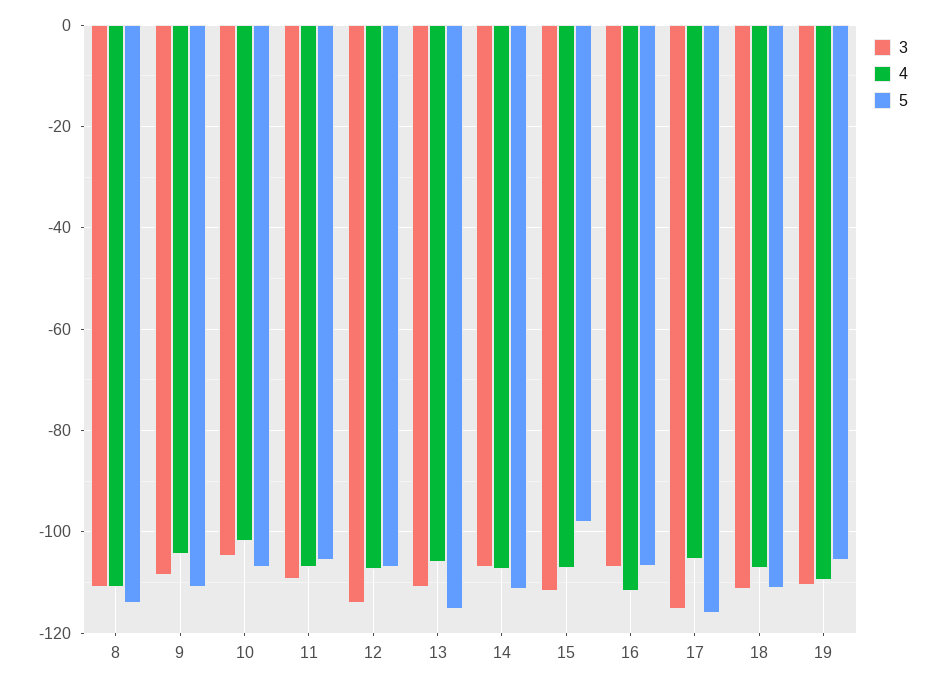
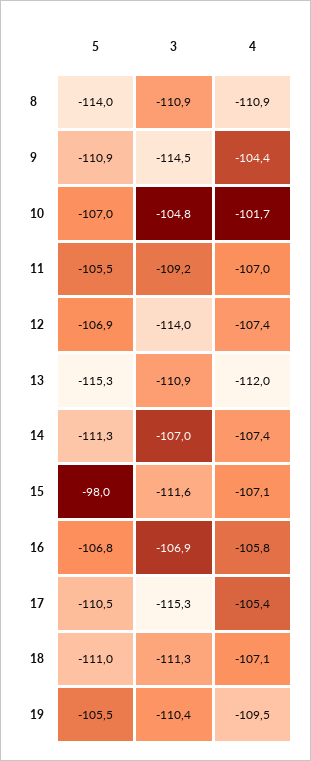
  {
    "3": {
      "8": -110.9,
-     "9": -108,
+     "9": -114.5,
      "10": -104.8,
      "11": -109.2,
      "12": -114,
      "13": -110.9,
      "14": -107,
      "15": -111.6,
      "16": -106.9,
      "17": -115.3,
      "18": -111.3,
      "19": -110.4
    },
    "4": {
      "8": -110.9,
      "9": -104.4,
      "10": -101.7,
      "11": -107,
      "12": -107.4,
-     "13": -106,
+     "13": -112,
      "14": -107.4,
      "15": -107.1,
-     "16": -112,
+     "16": -105.8,
      "17": -105.4,
      "18": -107.1,
      "19": -109.5
    },
    "5": {
      "8": -114,
      "9": -110.9,
      "10": -107,
      "11": -105.5,
      "12": -106.9,
      "13": -115.3,
      "14": -111.3,
      "15": -98,
      "16": -106.8,
-     "17": -116,
+     "17": -110.5,
      "18": -111,
      "19": -105.5
    }
  }

